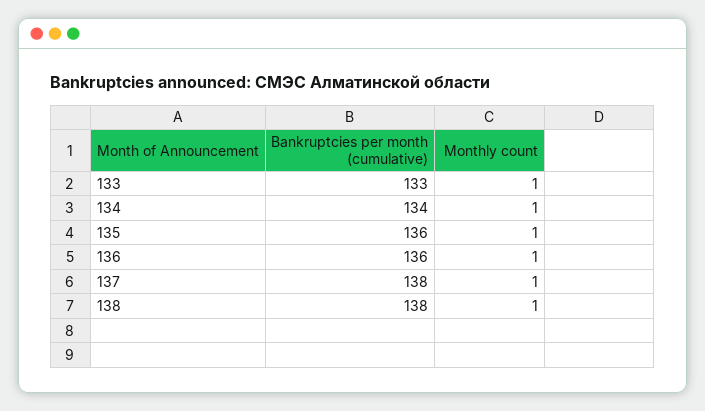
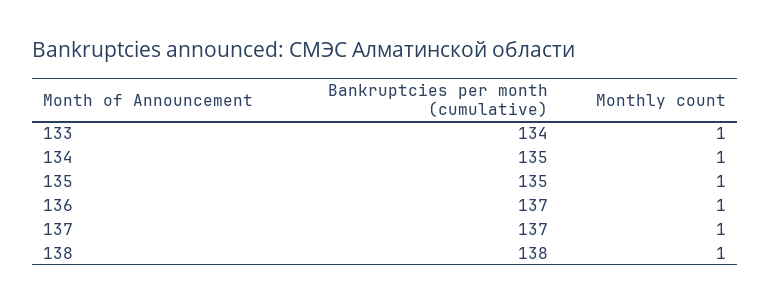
  {
    "Bankruptcies per month (cumulative)": {
-     "133": 133,
+     "133": 134,
-     "134": 134,
+     "134": 135,
-     "135": 136,
+     "135": 135,
-     "136": 136,
+     "136": 137,
-     "137": 138,
+     "137": 137,
      "138": 138
    },
    "Monthly count": {
      "133": 1,
      "134": 1,
      "135": 1,
      "136": 1,
      "137": 1,
      "138": 1
    }
  }

